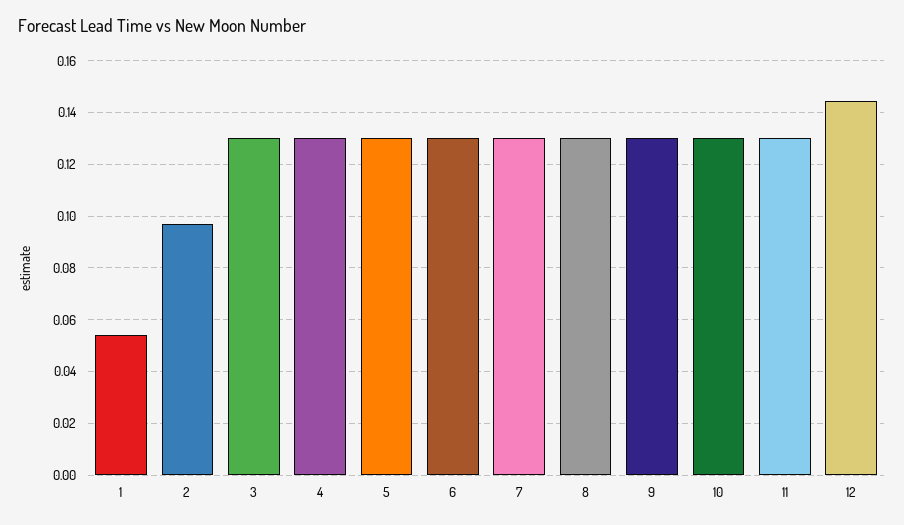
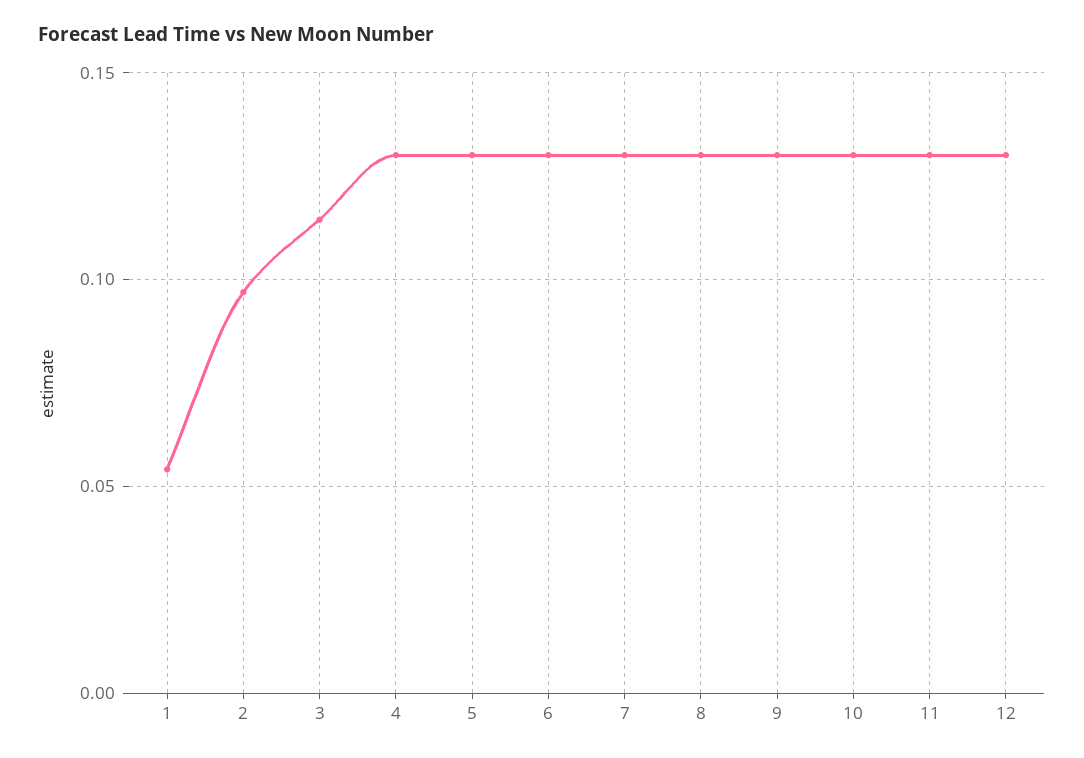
  {
    "1": 0.055,
    "2": 0.0975,
-   "3": 0.13,
+   "3": 0.115,
    "4": 0.13,
    "5": 0.13,
    "6": 0.13,
    "7": 0.13,
    "8": 0.13,
    "9": 0.13,
    "10": 0.13,
    "11": 0.13,
-   "12": 0.145
+   "12": 0.13
  }

